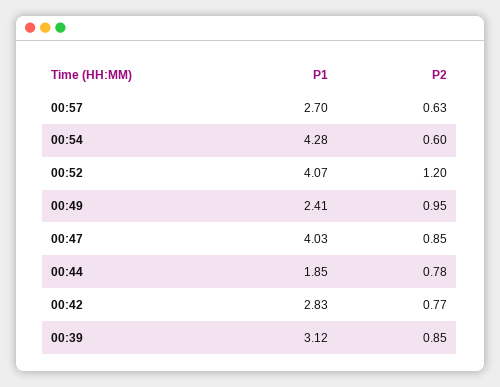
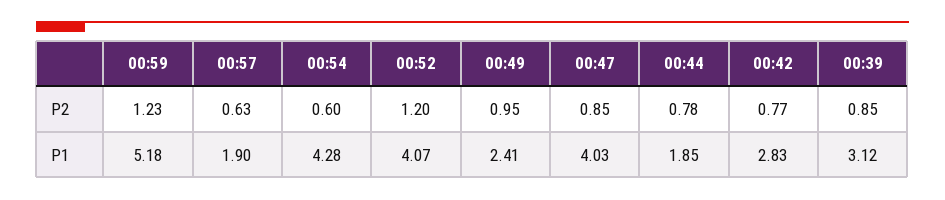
  {
    "P1": {
-     "00:57": 2.7,
+     "00:57": 1.9,
      "00:54": 4.28,
      "00:52": 4.07,
      "00:49": 2.41,
      "00:47": 4.03,
      "00:44": 1.85,
      "00:42": 2.83,
-     "00:39": 3.12
+     "00:39": 3.12,
+     "00:59": 5.18
    },
    "P2": {
      "00:57": 0.63,
      "00:54": 0.6,
      "00:52": 1.2,
      "00:49": 0.95,
      "00:47": 0.85,
      "00:44": 0.78,
      "00:42": 0.77,
-     "00:39": 0.85
+     "00:39": 0.85,
+     "00:59": 1.23
    }
  }

